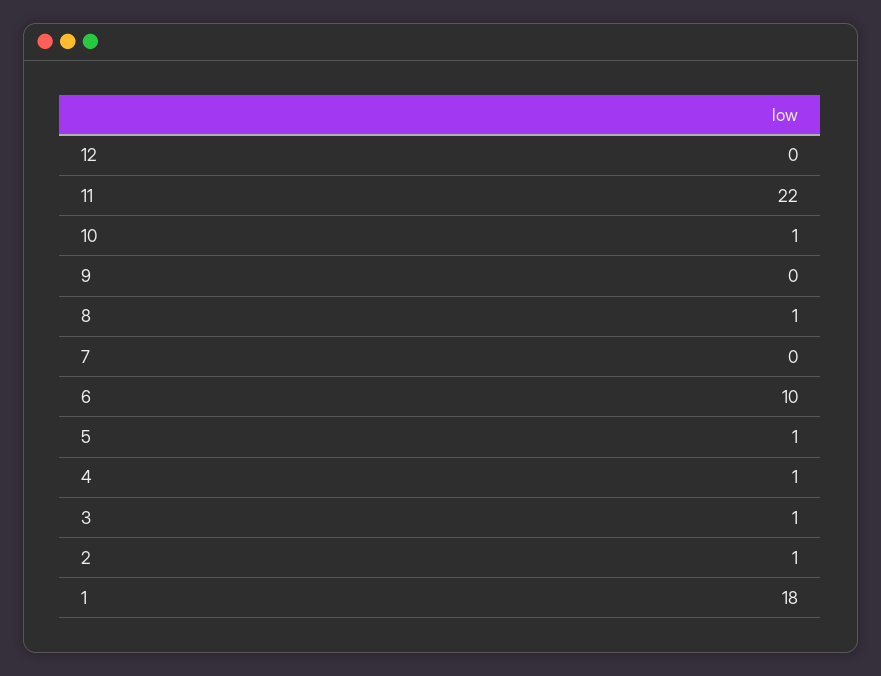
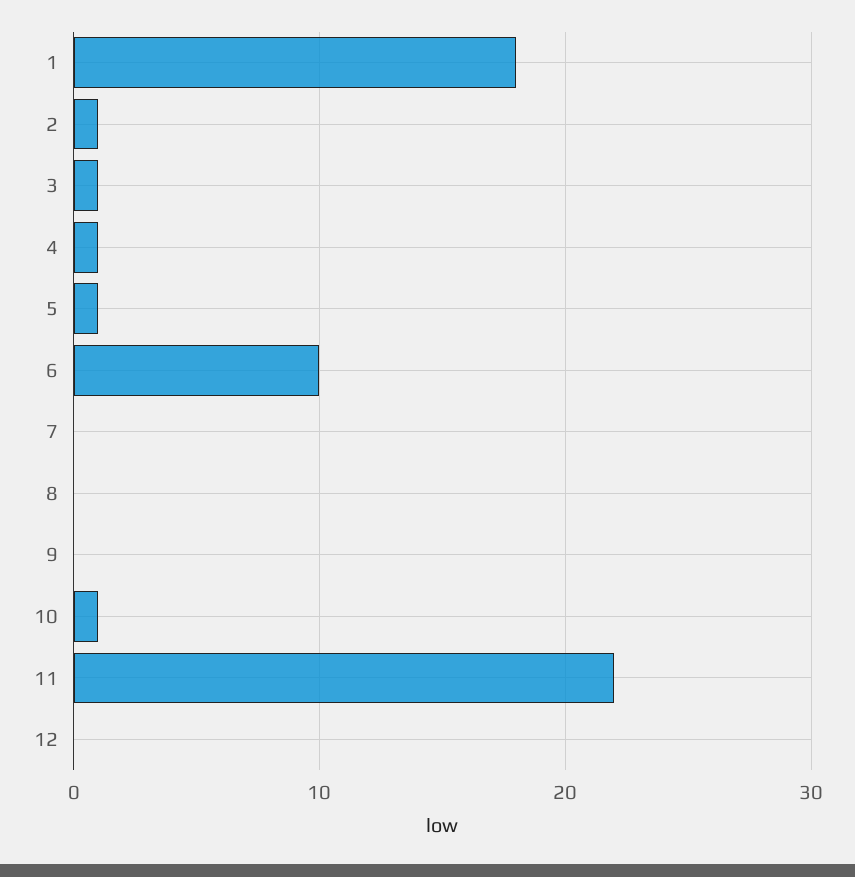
  {
    "12": 0,
    "11": 22,
    "10": 1,
    "9": 0,
-   "8": 1,
+   "8": 0,
    "7": 0,
    "6": 10,
    "5": 1,
    "4": 1,
    "3": 1,
    "2": 1,
    "1": 18
  }

